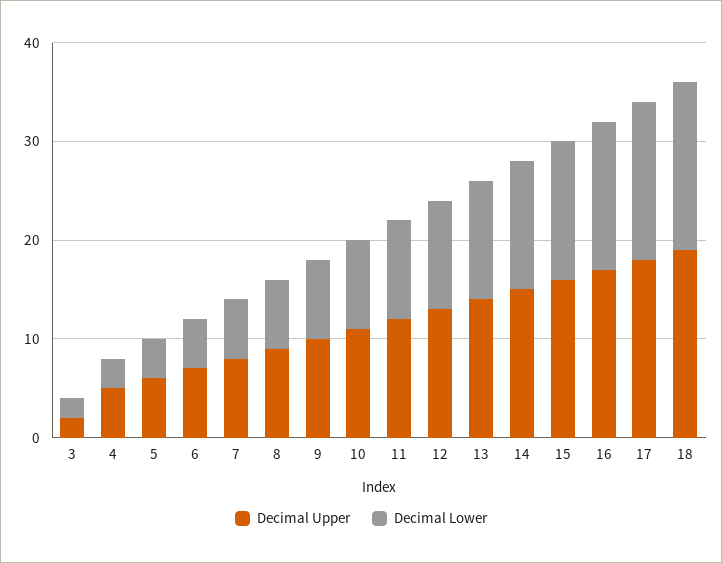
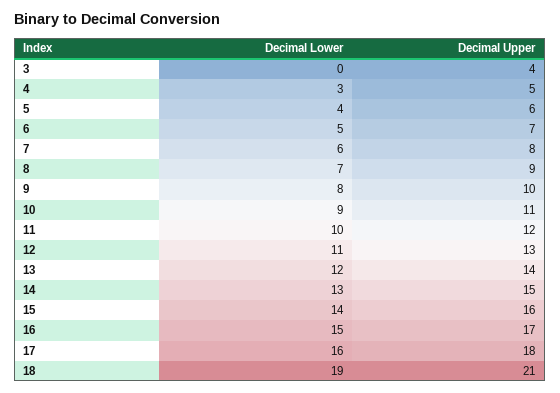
  {
    "Decimal Upper": {
-     "3": 2,
+     "3": 4,
      "4": 5,
      "5": 6,
      "6": 7,
      "7": 8,
      "8": 9,
      "9": 10,
      "10": 11,
      "11": 12,
      "12": 13,
      "13": 14,
      "14": 15,
      "15": 16,
      "16": 17,
      "17": 18,
-     "18": 19
+     "18": 21
    },
    "Decimal Lower": {
-     "3": 2,
+     "3": 0,
      "4": 3,
      "5": 4,
      "6": 5,
      "7": 6,
      "8": 7,
      "9": 8,
      "10": 9,
      "11": 10,
      "12": 11,
      "13": 12,
      "14": 13,
      "15": 14,
      "16": 15,
      "17": 16,
-     "18": 17
+     "18": 19
    }
  }

